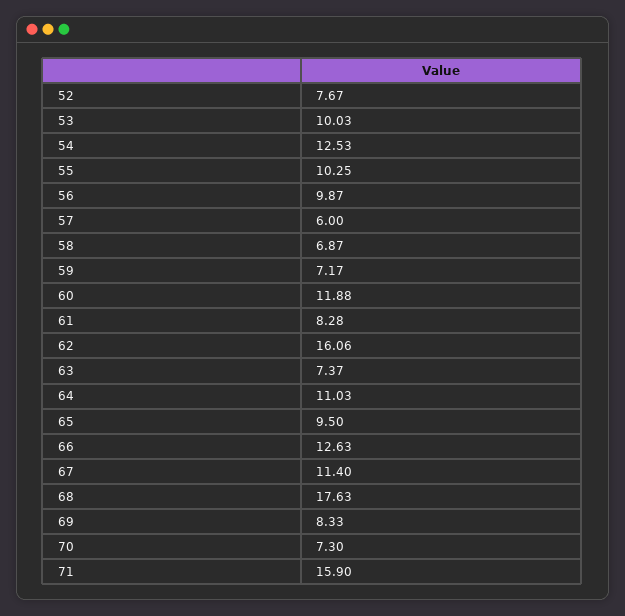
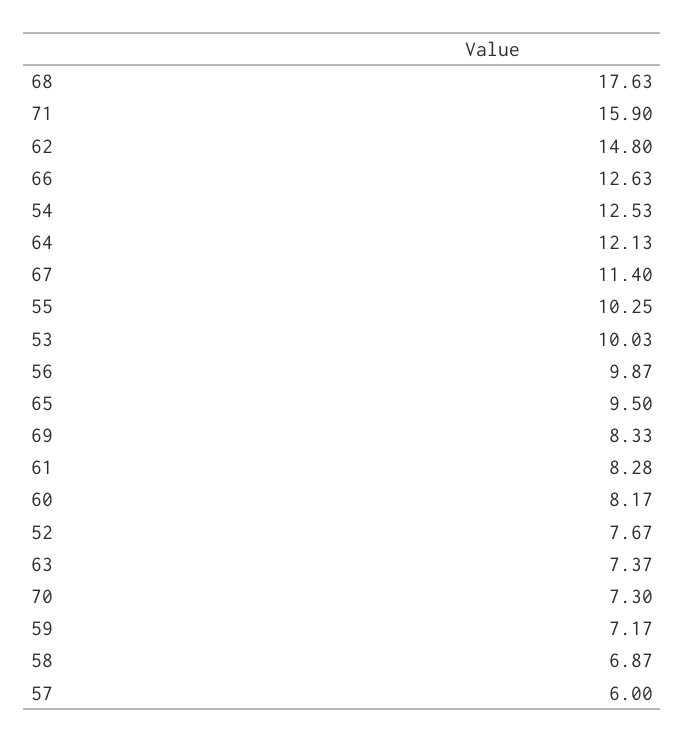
  {
    "52": 7.67,
    "53": 10.03,
    "54": 12.53,
    "55": 10.25,
    "56": 9.87,
    "57": 6,
    "58": 6.87,
    "59": 7.17,
-   "60": 11.88,
+   "60": 8.17,
    "61": 8.28,
-   "62": 16.06,
+   "62": 14.8,
    "63": 7.37,
-   "64": 11.03,
+   "64": 12.13,
    "65": 9.5,
    "66": 12.63,
    "67": 11.4,
    "68": 17.63,
    "69": 8.33,
    "70": 7.3,
    "71": 15.9
  }

